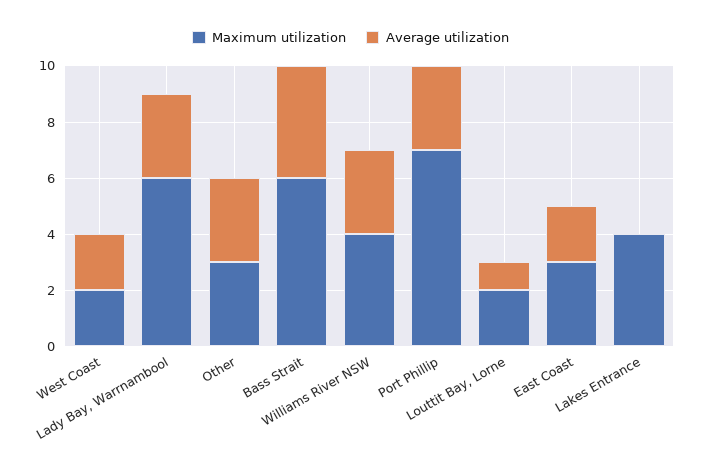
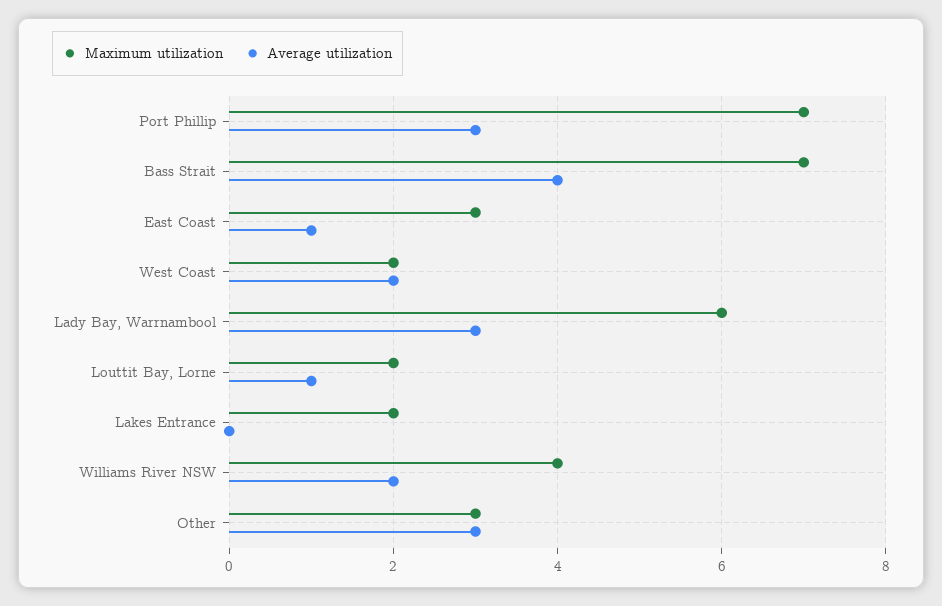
  {
    "Maximum utilization": {
      "West Coast": 2,
      "Lady Bay, Warrnambool": 6,
      "Other": 3,
-     "Bass Strait": 6,
+     "Bass Strait": 7,
      "Williams River NSW": 4,
      "Port Phillip": 7,
      "Louttit Bay, Lorne": 2,
      "East Coast": 3,
-     "Lakes Entrance": 4
+     "Lakes Entrance": 2
    },
    "Average utilization": {
      "West Coast": 2,
      "Lady Bay, Warrnambool": 3,
      "Other": 3,
      "Bass Strait": 4,
-     "Williams River NSW": 3,
+     "Williams River NSW": 2,
      "Port Phillip": 3,
      "Louttit Bay, Lorne": 1,
-     "East Coast": 2,
+     "East Coast": 1,
      "Lakes Entrance": 0
    }
  }

